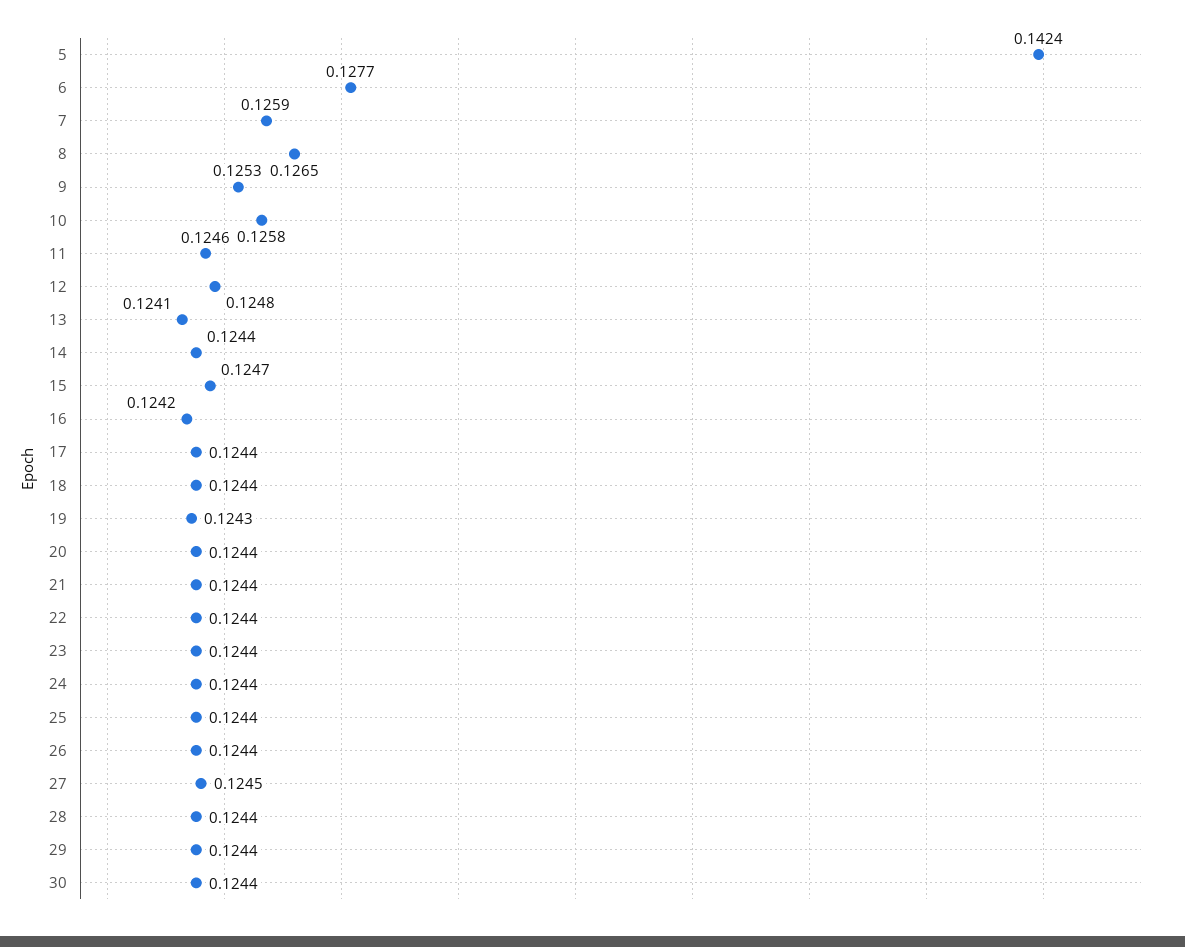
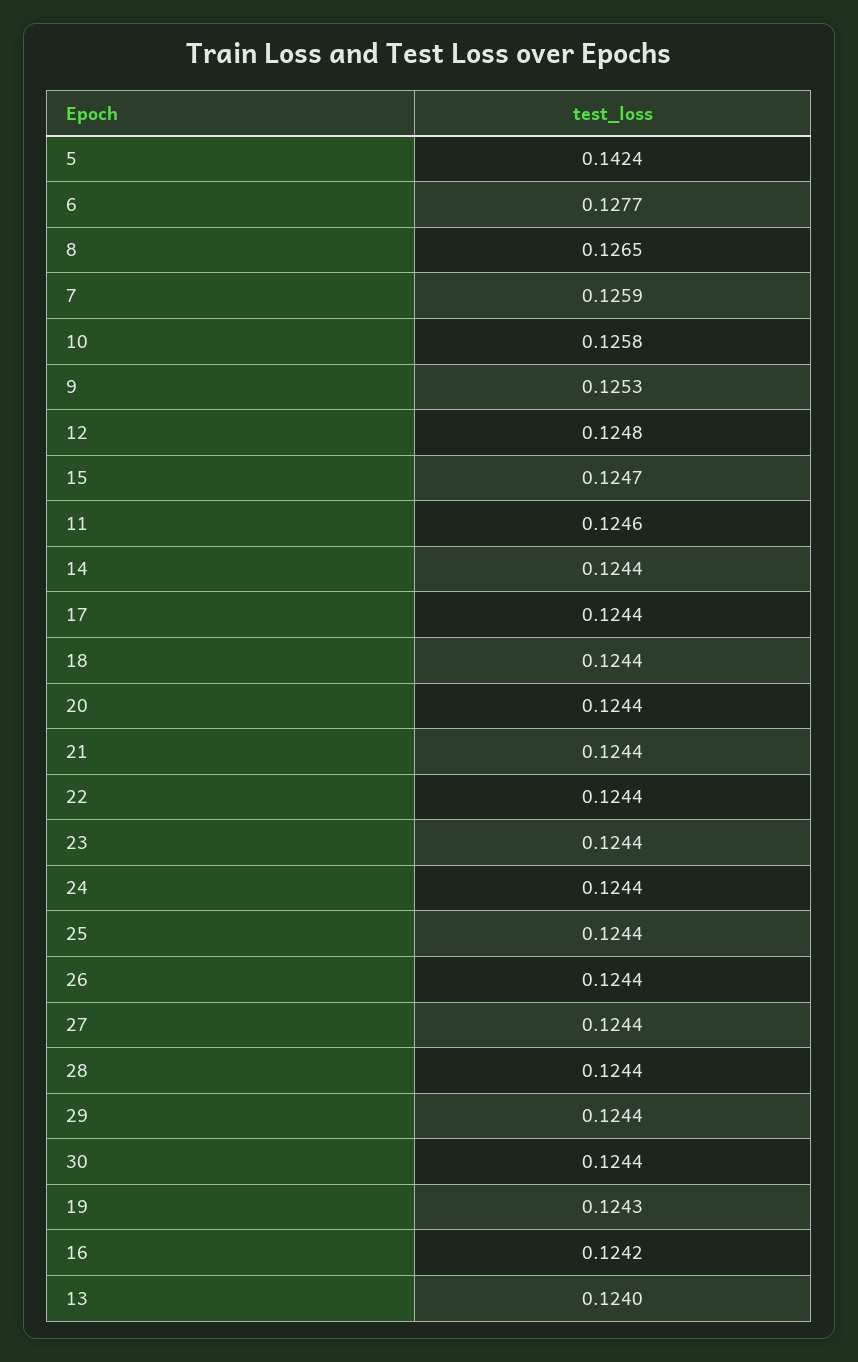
  {
    "5": 0.1424,
    "6": 0.1277,
    "7": 0.1259,
    "8": 0.1265,
    "9": 0.1253,
    "10": 0.1258,
    "11": 0.1246,
    "12": 0.1248,
-   "13": 0.1241,
+   "13": 0.124,
    "14": 0.1244,
    "15": 0.1247,
    "16": 0.1242,
    "17": 0.1244,
    "18": 0.1244,
    "19": 0.1243,
    "20": 0.1244,
    "21": 0.1244,
    "22": 0.1244,
    "23": 0.1244,
    "24": 0.1244,
    "25": 0.1244,
    "26": 0.1244,
-   "27": 0.1245,
+   "27": 0.1244,
    "28": 0.1244,
    "29": 0.1244,
    "30": 0.1244
  }

